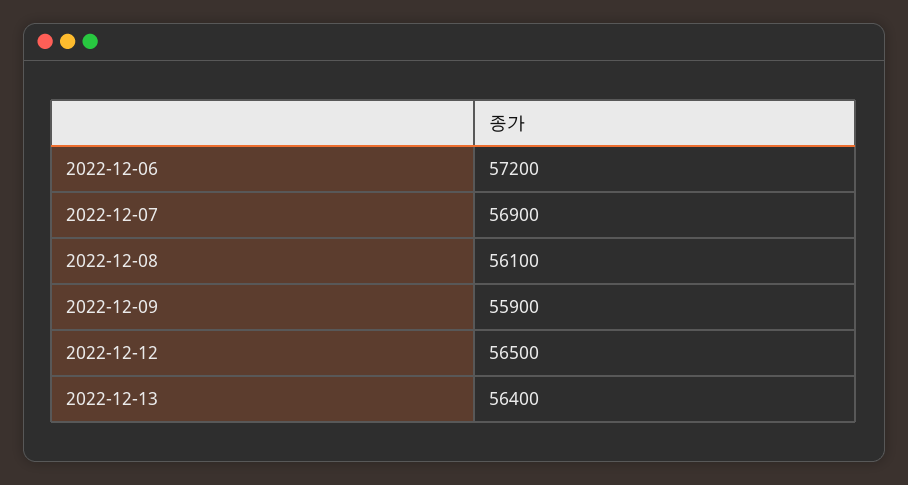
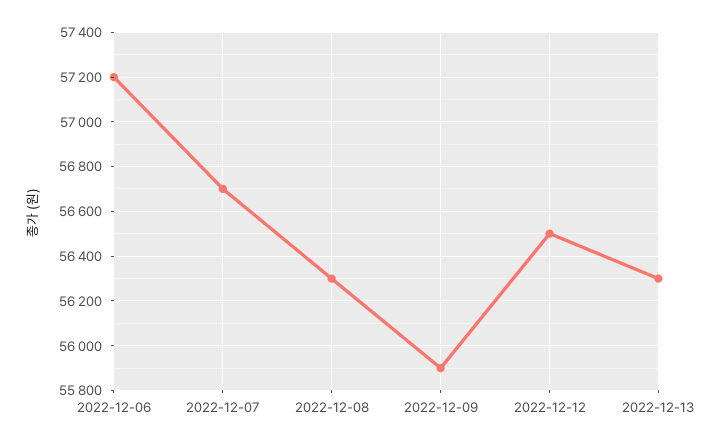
  {
    "2022-12-06": 57200,
-   "2022-12-07": 56900,
+   "2022-12-07": 56700,
-   "2022-12-08": 56100,
+   "2022-12-08": 56300,
    "2022-12-09": 55900,
    "2022-12-12": 56500,
-   "2022-12-13": 56400
+   "2022-12-13": 56300
  }

